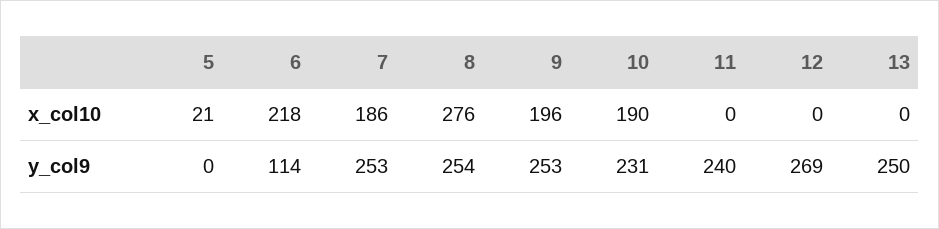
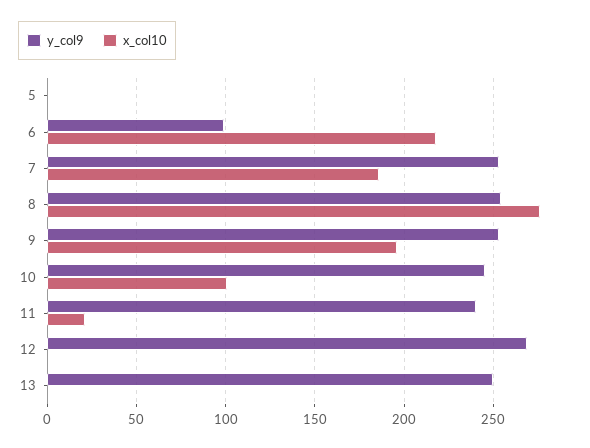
  {
    "x_col10": {
-     "5": 21,
+     "5": 0,
      "6": 218,
      "7": 186,
      "8": 276,
      "9": 196,
-     "10": 190,
+     "10": 100,
-     "11": 0,
+     "11": 20,
      "12": 0,
      "13": 0
    },
    "y_col9": {
      "5": 0,
-     "6": 114,
+     "6": 100,
      "7": 253,
      "8": 254,
      "9": 253,
-     "10": 231,
+     "10": 245,
      "11": 240,
      "12": 269,
      "13": 250
    }
  }

